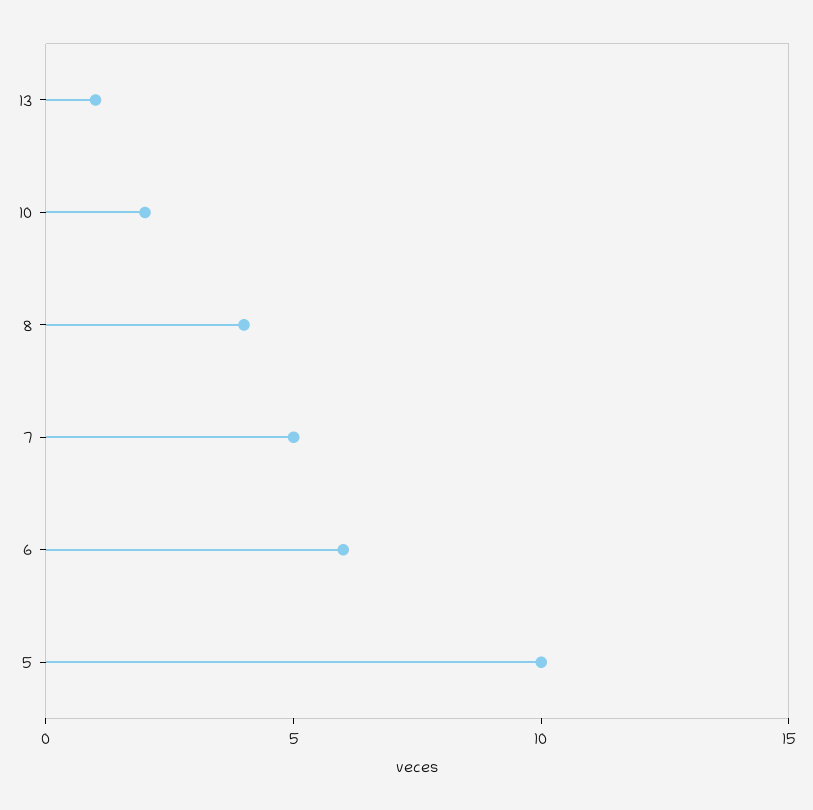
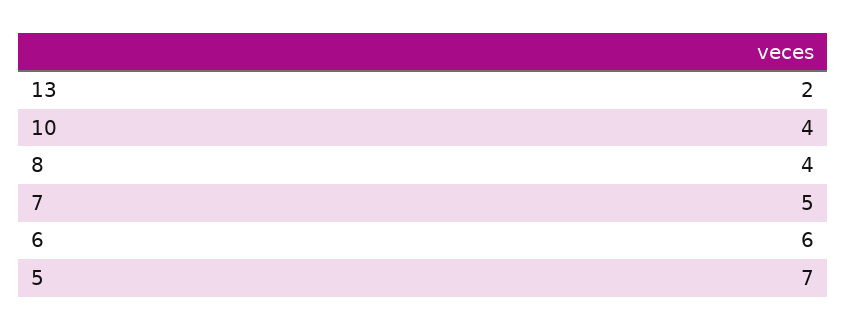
  {
-   "13": 1,
+   "13": 2,
-   "10": 2,
+   "10": 4,
    "8": 4,
    "7": 5,
    "6": 6,
-   "5": 10
+   "5": 7
  }

